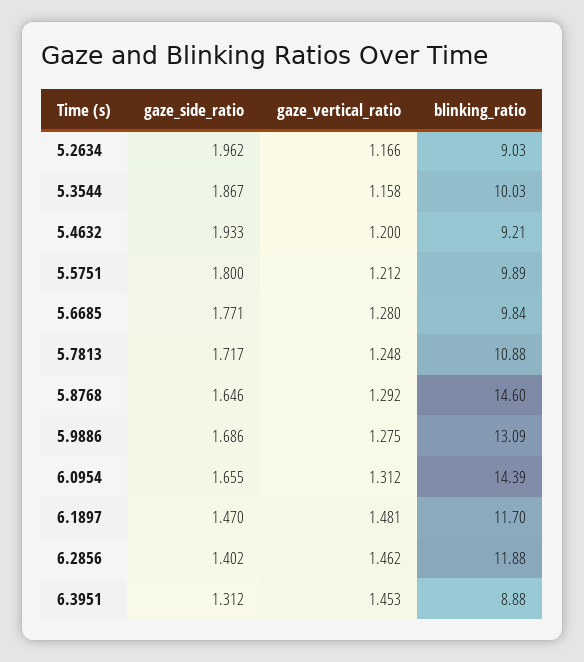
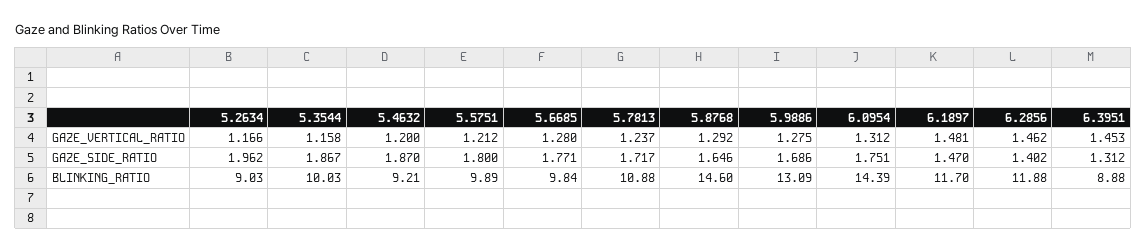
  {
    "gaze_side_ratio": {
      "5.2634": 1.962,
      "5.3544": 1.867,
-     "5.4632": 1.933,
+     "5.4632": 1.87,
      "5.5751": 1.8,
      "5.6685": 1.771,
      "5.7813": 1.717,
      "5.8768": 1.646,
      "5.9886": 1.686,
-     "6.0954": 1.655,
+     "6.0954": 1.751,
      "6.1897": 1.47,
      "6.2856": 1.402,
      "6.3951": 1.312
    },
    "gaze_vertical_ratio": {
      "5.2634": 1.166,
      "5.3544": 1.158,
      "5.4632": 1.2,
      "5.5751": 1.212,
      "5.6685": 1.28,
-     "5.7813": 1.248,
+     "5.7813": 1.237,
      "5.8768": 1.292,
      "5.9886": 1.275,
      "6.0954": 1.312,
      "6.1897": 1.481,
      "6.2856": 1.462,
      "6.3951": 1.453
    },
    "blinking_ratio": {
      "5.2634": 9.03,
      "5.3544": 10.03,
      "5.4632": 9.21,
      "5.5751": 9.89,
      "5.6685": 9.84,
      "5.7813": 10.88,
      "5.8768": 14.6,
      "5.9886": 13.09,
      "6.0954": 14.39,
      "6.1897": 11.7,
      "6.2856": 11.88,
      "6.3951": 8.88
    }
  }

